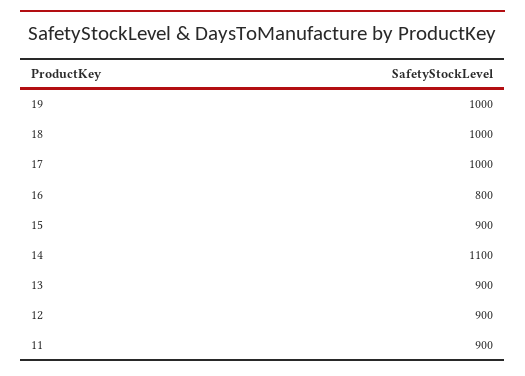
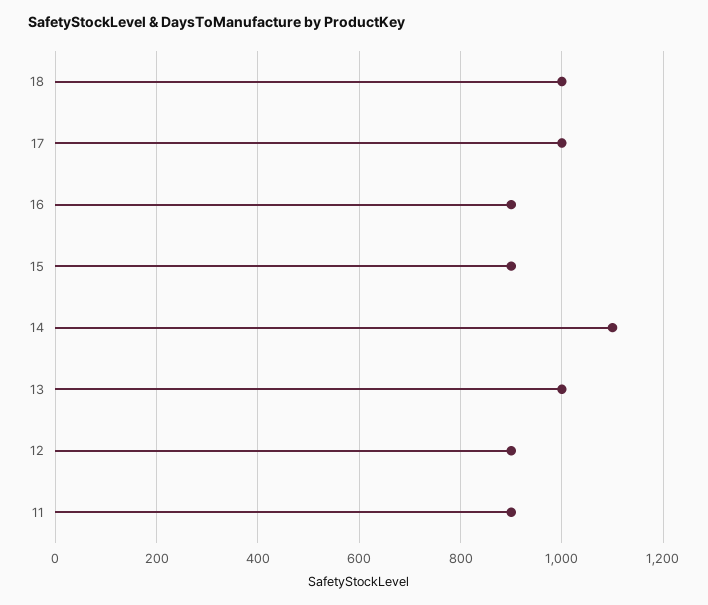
  {
-   "19": 1000,
    "18": 1000,
    "17": 1000,
-   "16": 800,
+   "16": 900,
    "15": 900,
    "14": 1100,
-   "13": 900,
+   "13": 1000,
    "12": 900,
    "11": 900
  }

